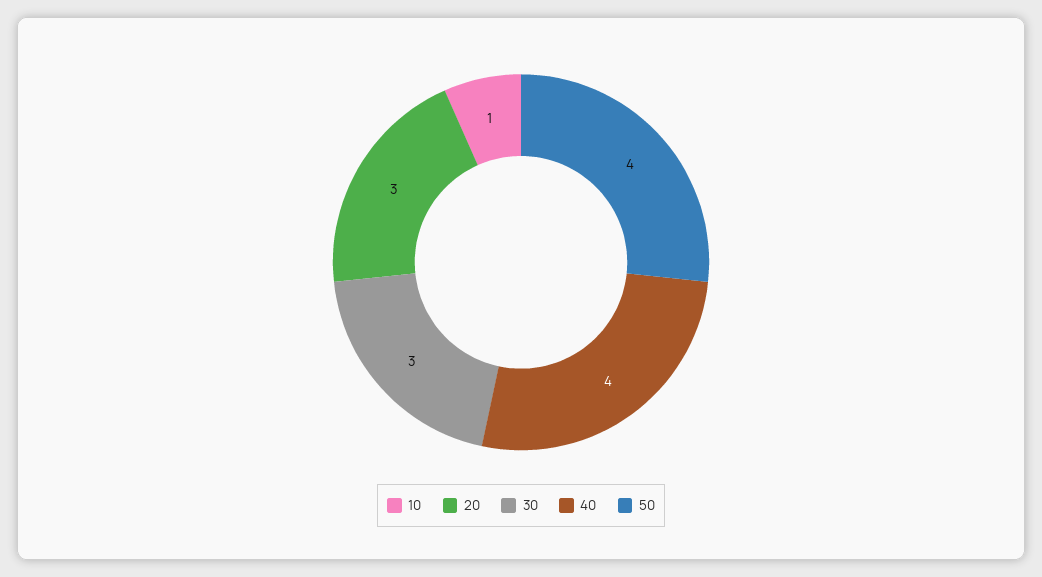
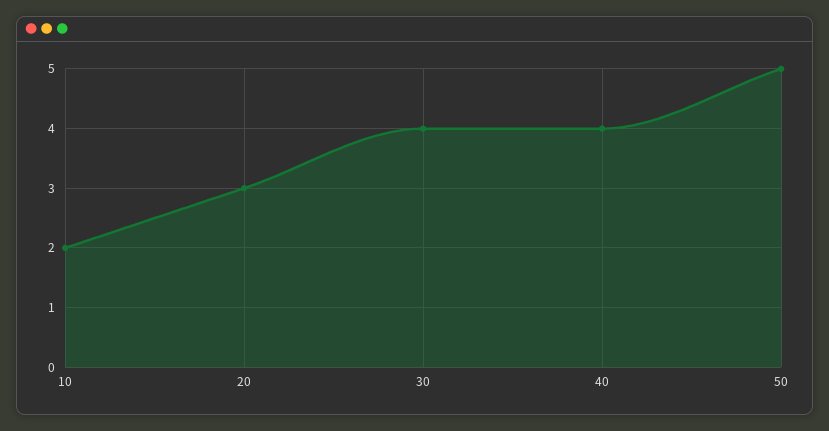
  {
-   "10": 1,
+   "10": 2,
    "20": 3,
-   "30": 3,
+   "30": 4,
    "40": 4,
-   "50": 4
+   "50": 5
  }

